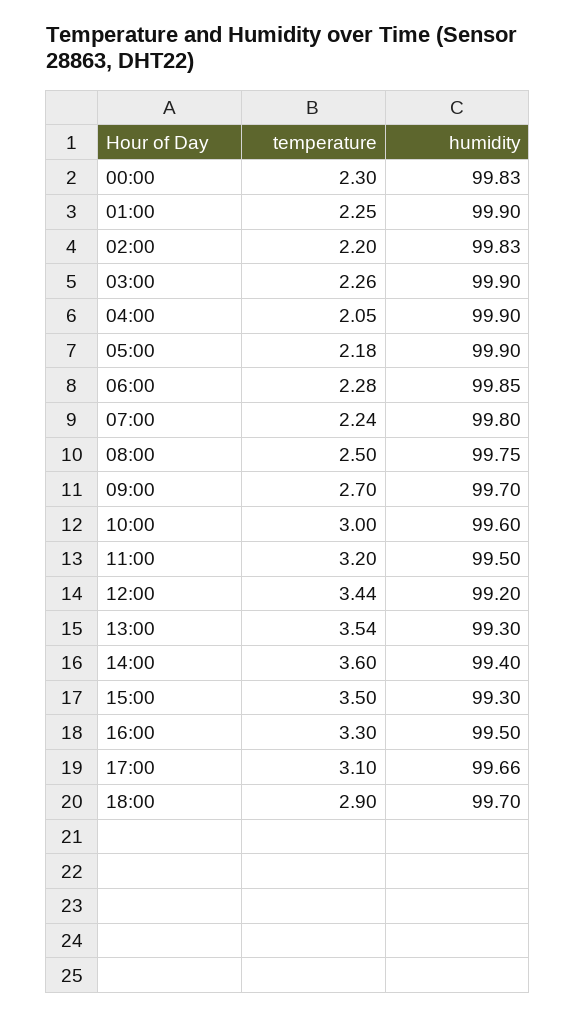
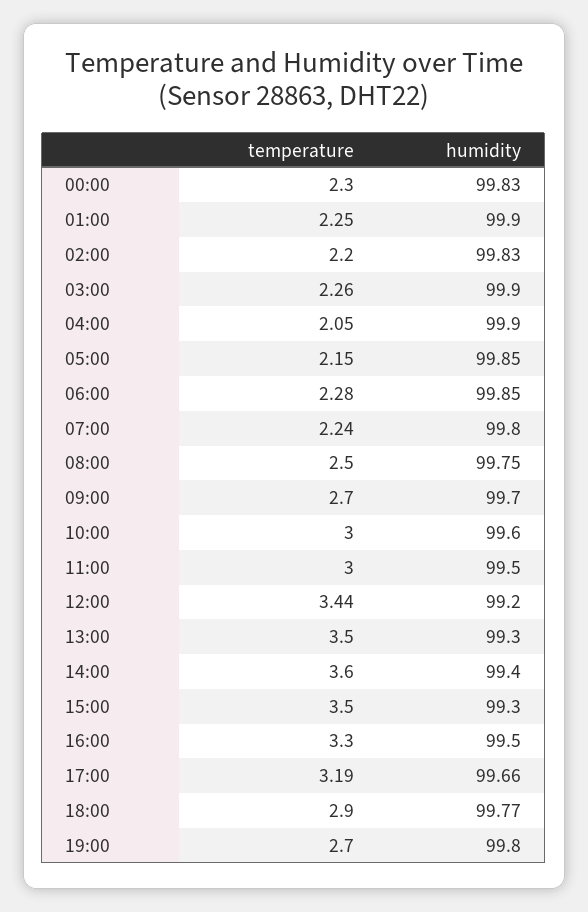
  {
    "temperature": {
      "00:00": 2.3,
      "01:00": 2.25,
      "02:00": 2.2,
      "03:00": 2.26,
      "04:00": 2.05,
-     "05:00": 2.18,
+     "05:00": 2.15,
      "06:00": 2.28,
      "07:00": 2.24,
      "08:00": 2.5,
      "09:00": 2.7,
      "10:00": 3,
-     "11:00": 3.2,
+     "11:00": 3,
      "12:00": 3.44,
-     "13:00": 3.54,
+     "13:00": 3.5,
      "14:00": 3.6,
      "15:00": 3.5,
      "16:00": 3.3,
-     "17:00": 3.1,
+     "17:00": 3.19,
-     "18:00": 2.9
+     "18:00": 2.9,
+     "19:00": 2.7
    },
    "humidity": {
      "00:00": 99.83,
      "01:00": 99.9,
      "02:00": 99.83,
      "03:00": 99.9,
      "04:00": 99.9,
-     "05:00": 99.9,
+     "05:00": 99.85,
      "06:00": 99.85,
      "07:00": 99.8,
      "08:00": 99.75,
      "09:00": 99.7,
      "10:00": 99.6,
      "11:00": 99.5,
      "12:00": 99.2,
      "13:00": 99.3,
      "14:00": 99.4,
      "15:00": 99.3,
      "16:00": 99.5,
      "17:00": 99.66,
-     "18:00": 99.7
+     "18:00": 99.77,
+     "19:00": 99.8
    }
  }

